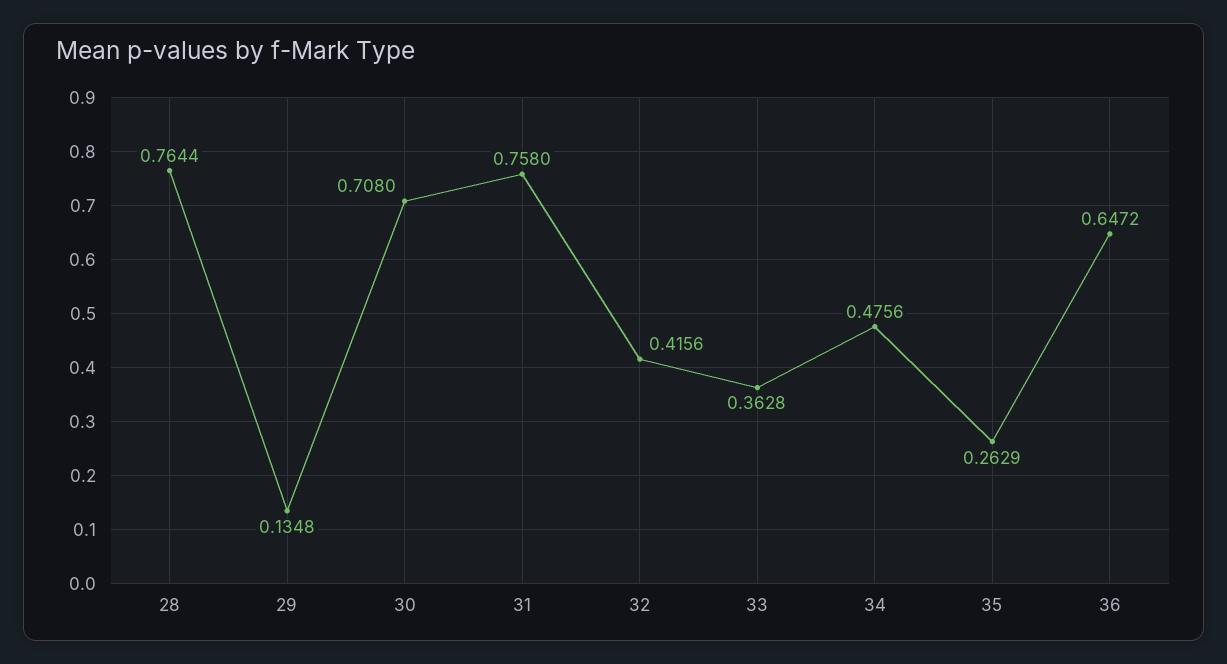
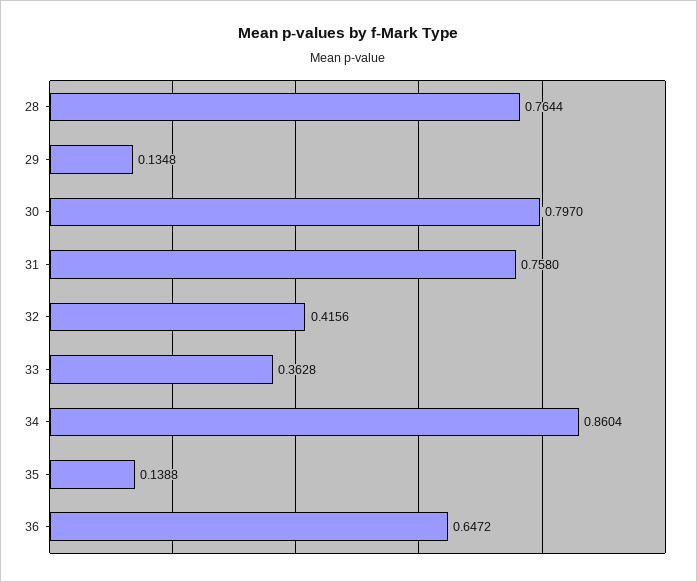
  {
    "28": 0.7644,
    "29": 0.1348,
-   "30": 0.708,
+   "30": 0.797,
    "31": 0.758,
    "32": 0.4156,
    "33": 0.3628,
-   "34": 0.4756,
+   "34": 0.8604,
-   "35": 0.2629,
+   "35": 0.1388,
    "36": 0.6472
  }

